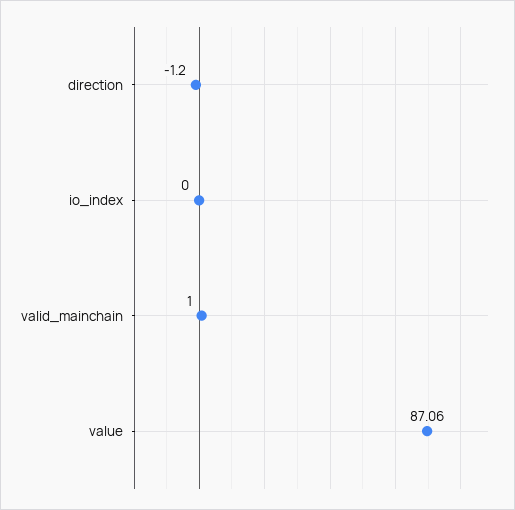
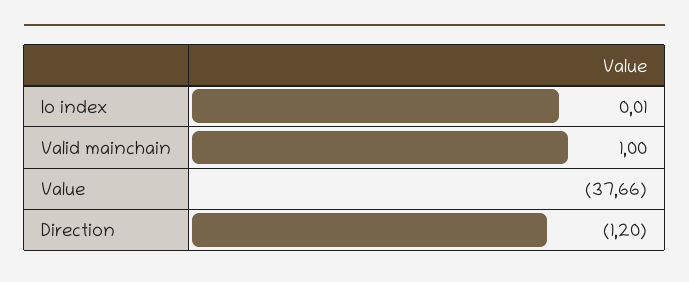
  {
    "direction": -1.2,
-   "io_index": 0,
+   "io_index": 0.01,
    "valid_mainchain": 1,
-   "value": 87.06
+   "value": -37.66
  }

